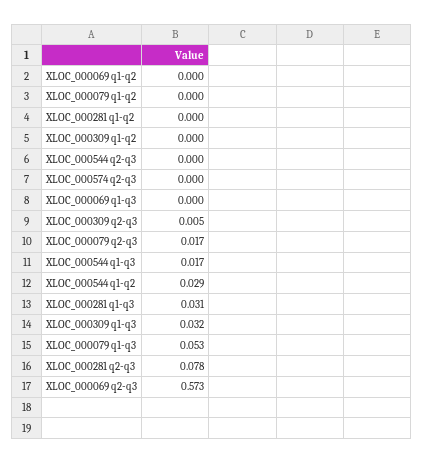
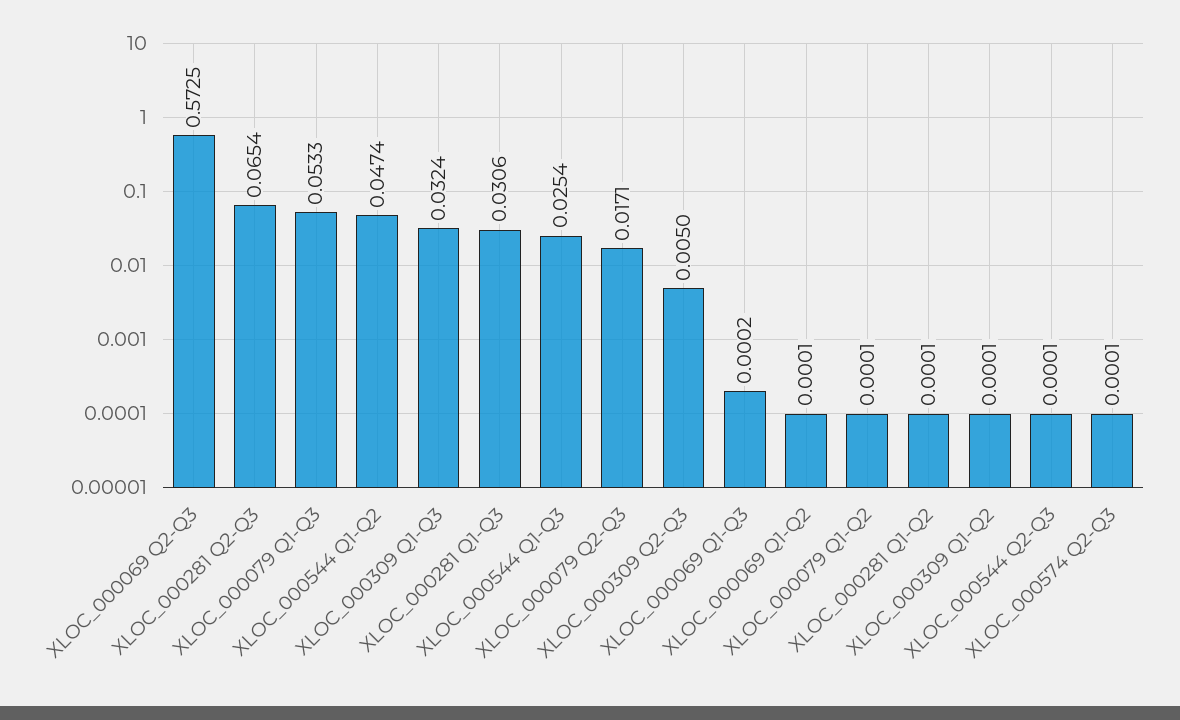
  {
    "XLOC_000069 q1-q2": 0.0001,
    "XLOC_000079 q1-q2": 0.0001,
    "XLOC_000281 q1-q2": 0.0001,
    "XLOC_000309 q1-q2": 0.0001,
    "XLOC_000544 q2-q3": 0.0001,
    "XLOC_000574 q2-q3": 0.0001,
    "XLOC_000069 q1-q3": 0.0002,
    "XLOC_000309 q2-q3": 0.005,
    "XLOC_000079 q2-q3": 0.0171,
-   "XLOC_000544 q1-q3": 0.017,
+   "XLOC_000544 q1-q3": 0.0254,
-   "XLOC_000544 q1-q2": 0.029,
+   "XLOC_000544 q1-q2": 0.0474,
    "XLOC_000281 q1-q3": 0.0306,
    "XLOC_000309 q1-q3": 0.0324,
    "XLOC_000079 q1-q3": 0.0533,
-   "XLOC_000281 q2-q3": 0.078,
+   "XLOC_000281 q2-q3": 0.0654,
    "XLOC_000069 q2-q3": 0.5725
  }

